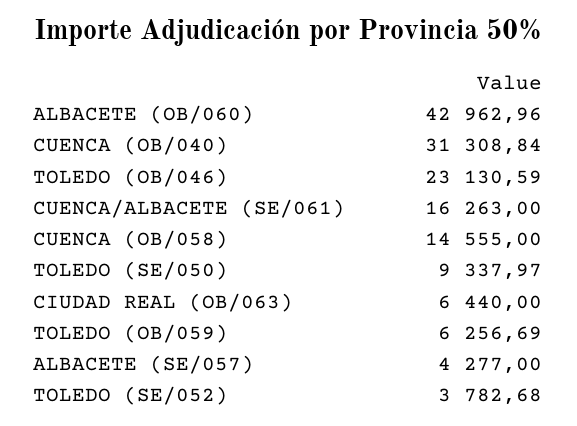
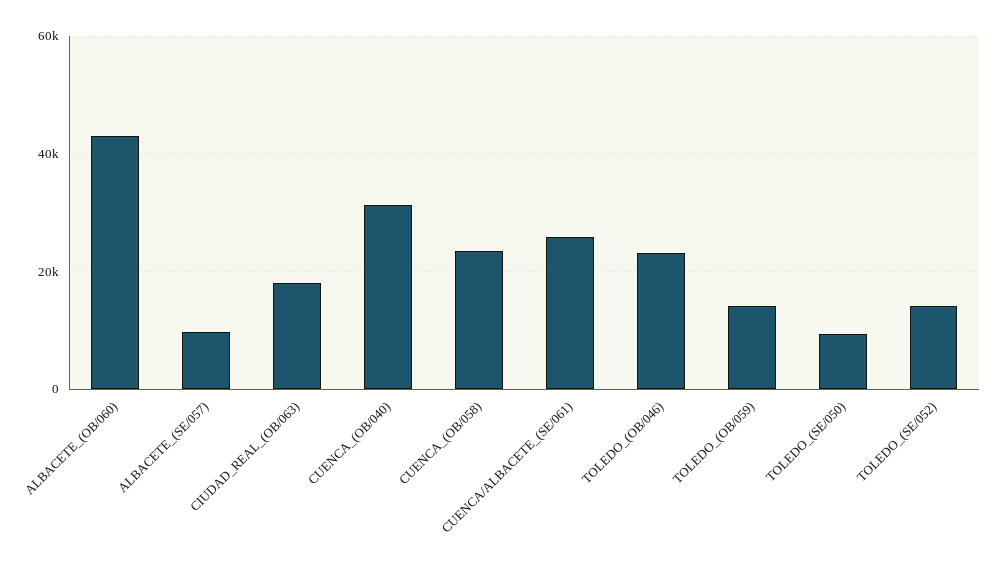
  {
    "ALBACETE (OB/060)": 42962.96,
    "CUENCA (OB/040)": 31308.84,
    "TOLEDO (OB/046)": 23130.59,
-   "CUENCA/ALBACETE (SE/061)": 16263,
+   "CUENCA/ALBACETE (SE/061)": 26000,
-   "CUENCA (OB/058)": 14555,
+   "CUENCA (OB/058)": 24000,
    "TOLEDO (SE/050)": 9337.97,
-   "CIUDAD REAL (OB/063)": 6440,
+   "CIUDAD REAL (OB/063)": 18000,
-   "TOLEDO (OB/059)": 6256.69,
+   "TOLEDO (OB/059)": 14000,
-   "ALBACETE (SE/057)": 4277,
+   "ALBACETE (SE/057)": 10000,
-   "TOLEDO (SE/052)": 3782.68
+   "TOLEDO (SE/052)": 14000
  }

